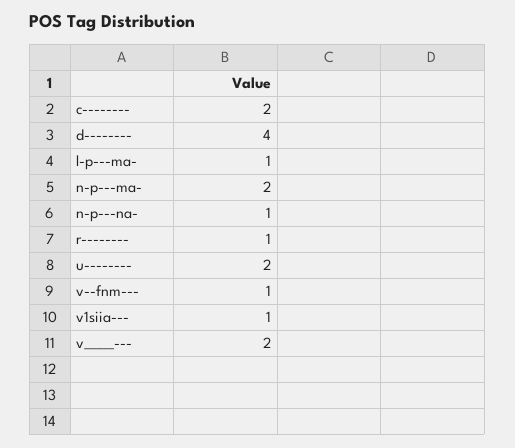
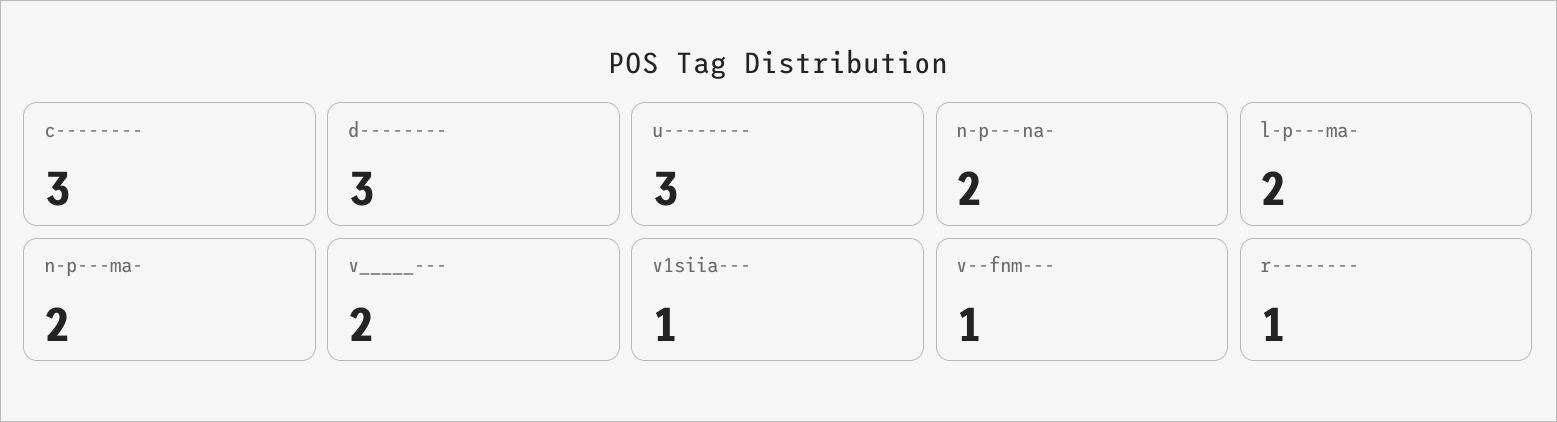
  {
-   "c--------": 2,
+   "c--------": 3,
-   "d--------": 4,
+   "d--------": 3,
-   "l-p---ma-": 1,
+   "l-p---ma-": 2,
    "n-p---ma-": 2,
-   "n-p---na-": 1,
+   "n-p---na-": 2,
    "r--------": 1,
-   "u--------": 2,
+   "u--------": 3,
    "v--fnm---": 1,
    "v1siia---": 1,
    "v_____---": 2
  }

